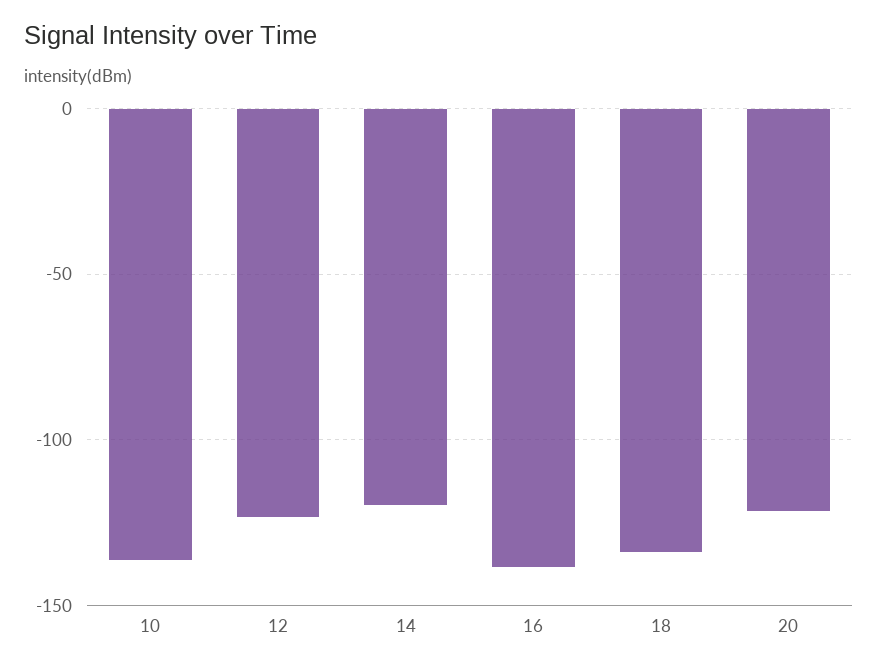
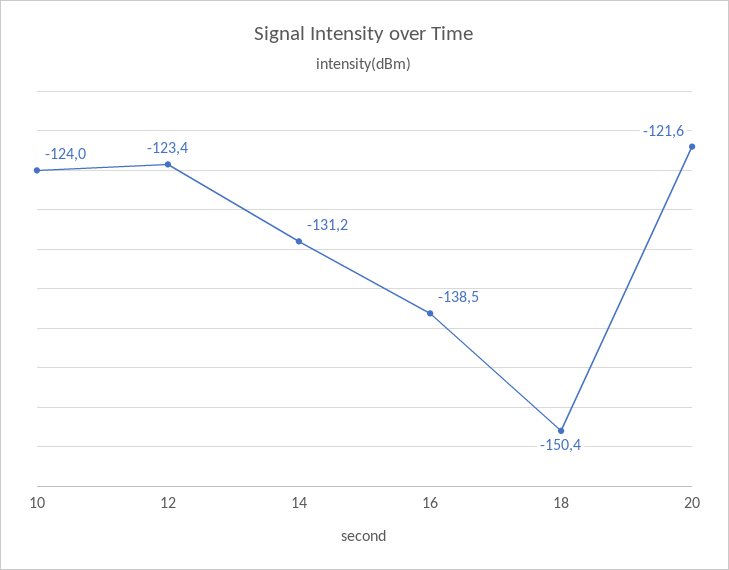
  {
-   "10": -135,
+   "10": -124,
    "12": -123.4,
-   "14": -120,
+   "14": -131.2,
    "16": -138.5,
-   "18": -135,
+   "18": -150.4,
    "20": -121.6
  }

